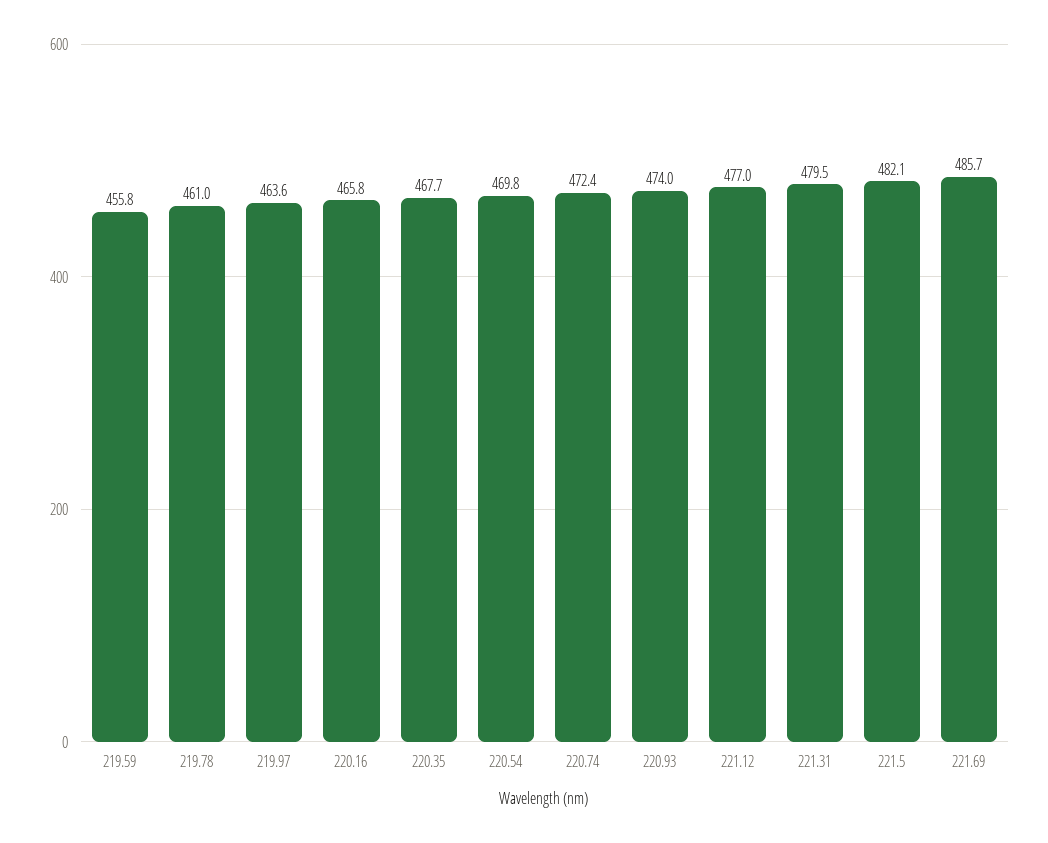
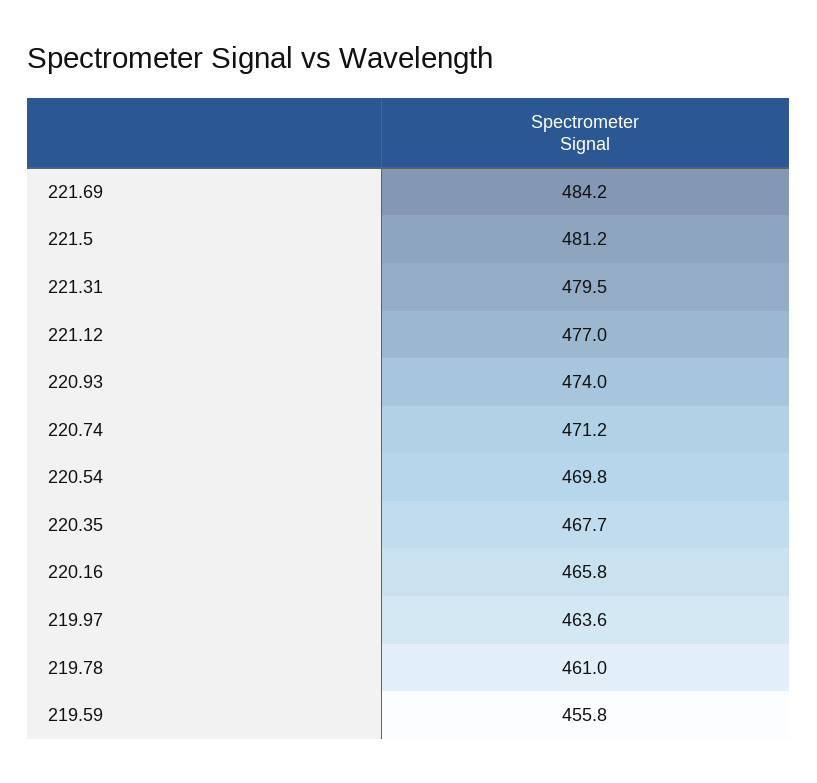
  {
    "219.59": 455.8,
    "219.78": 461,
    "219.97": 463.6,
    "220.16": 465.8,
    "220.35": 467.7,
    "220.54": 469.8,
-   "220.74": 472.4,
+   "220.74": 471.2,
    "220.93": 474,
    "221.12": 477,
    "221.31": 479.5,
-   "221.5": 482.1,
+   "221.5": 481.2,
-   "221.69": 485.7
+   "221.69": 484.2
  }

